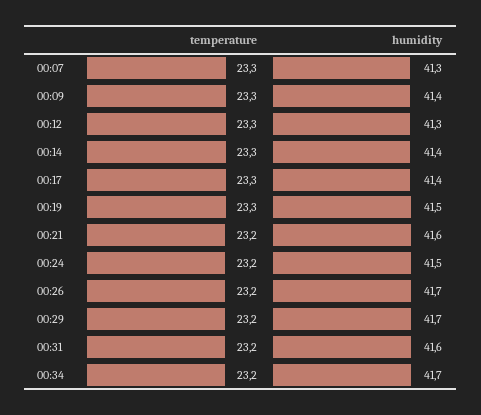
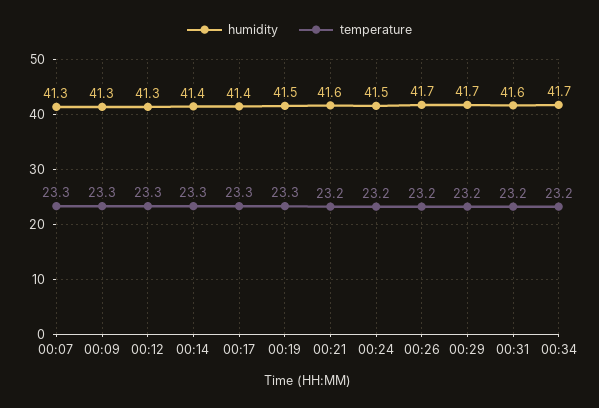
  {
    "temperature": {
      "00:07": 23.3,
      "00:09": 23.3,
      "00:12": 23.3,
      "00:14": 23.3,
      "00:17": 23.3,
      "00:19": 23.3,
      "00:21": 23.2,
      "00:24": 23.2,
      "00:26": 23.2,
      "00:29": 23.2,
      "00:31": 23.2,
      "00:34": 23.2
    },
    "humidity": {
      "00:07": 41.3,
-     "00:09": 41.4,
+     "00:09": 41.3,
      "00:12": 41.3,
      "00:14": 41.4,
      "00:17": 41.4,
      "00:19": 41.5,
      "00:21": 41.6,
      "00:24": 41.5,
      "00:26": 41.7,
      "00:29": 41.7,
      "00:31": 41.6,
      "00:34": 41.7
    }
  }

